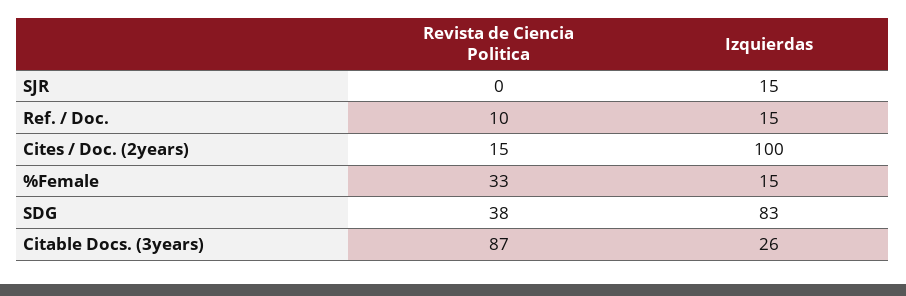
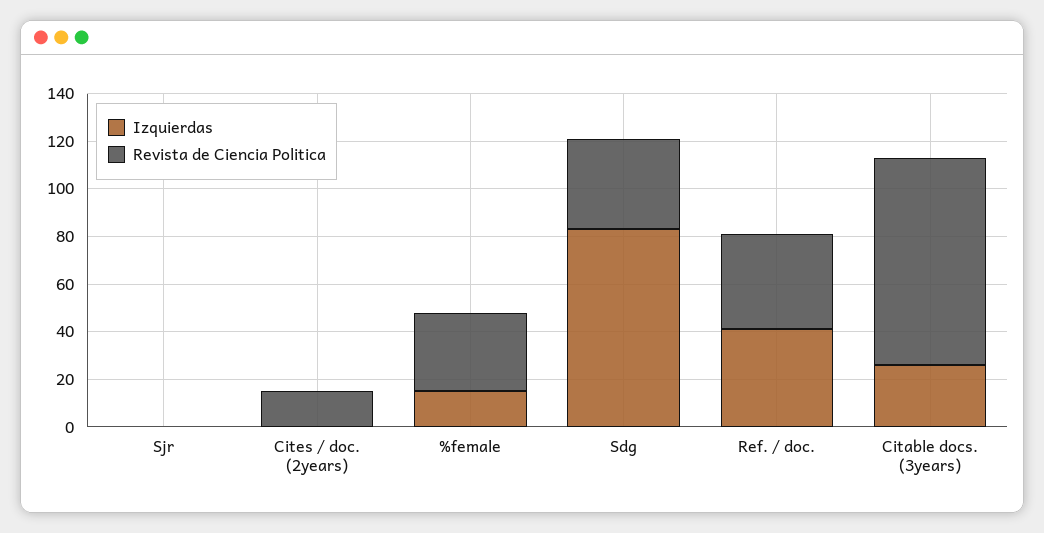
  {
    "Revista de Ciencia Politica": {
      "SJR": 0,
-     "Ref. / Doc.": 10,
+     "Ref. / Doc.": 40,
      "Cites / Doc. (2years)": 15,
      "%Female": 33,
      "SDG": 38,
      "Citable Docs. (3years)": 87
    },
    "Izquierdas": {
-     "SJR": 15,
+     "SJR": 0,
-     "Ref. / Doc.": 15,
+     "Ref. / Doc.": 40,
-     "Cites / Doc. (2years)": 100,
+     "Cites / Doc. (2years)": 0,
      "%Female": 15,
      "SDG": 83,
      "Citable Docs. (3years)": 26
    }
  }

